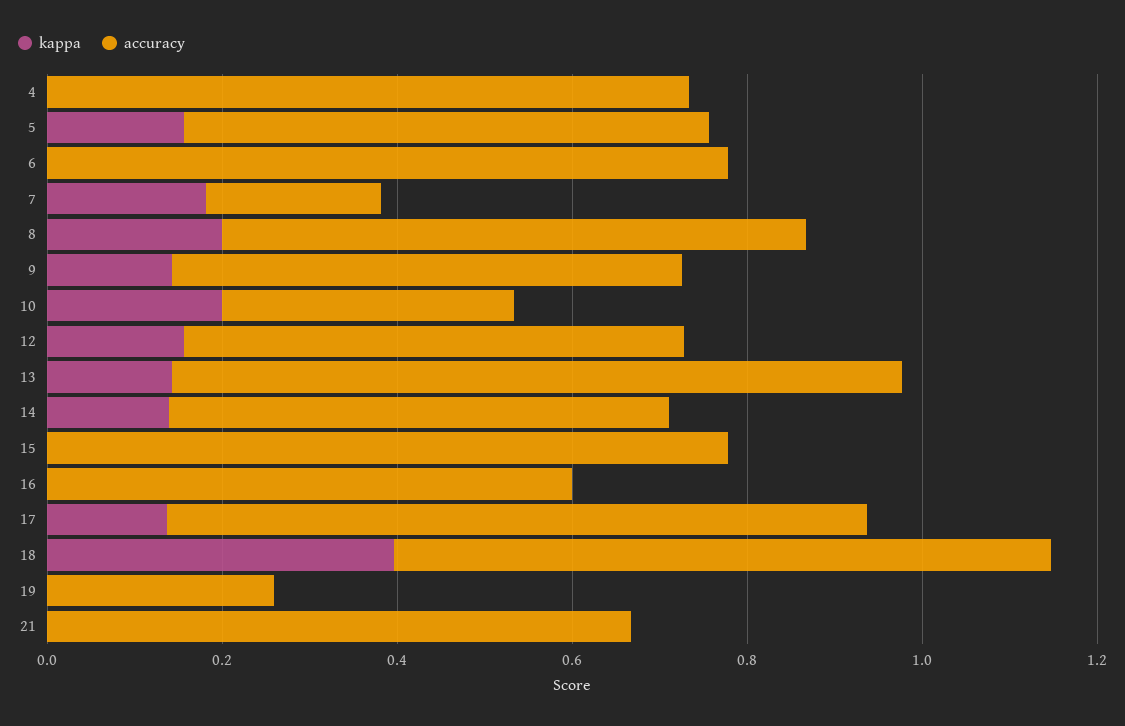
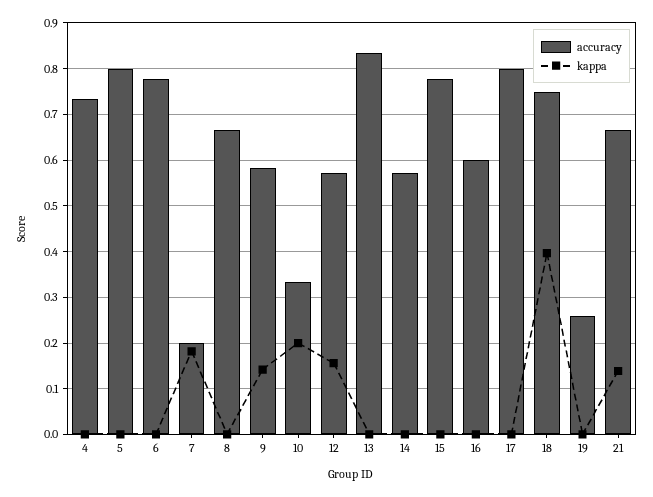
  {
    "kappa": {
      "4": 0,
-     "5": 0.15,
+     "5": 0,
      "6": 0,
      "7": 0.18,
-     "8": 0.2,
+     "8": 0,
      "9": 0.14,
      "10": 0.2,
      "12": 0.16,
-     "13": 0.15,
+     "13": 0,
-     "14": 0.15,
+     "14": 0,
      "15": 0,
      "16": 0,
-     "17": 0.15,
+     "17": 0,
      "18": 0.4,
      "19": 0,
-     "21": 0
+     "21": 0.14
    },
    "accuracy": {
      "4": 0.74,
-     "5": 0.6,
+     "5": 0.8,
      "6": 0.78,
      "7": 0.2,
      "8": 0.66,
      "9": 0.58,
      "10": 0.34,
      "12": 0.58,
      "13": 0.84,
      "14": 0.58,
      "15": 0.78,
      "16": 0.6,
      "17": 0.8,
      "18": 0.76,
      "19": 0.26,
      "21": 0.66
    }
  }

